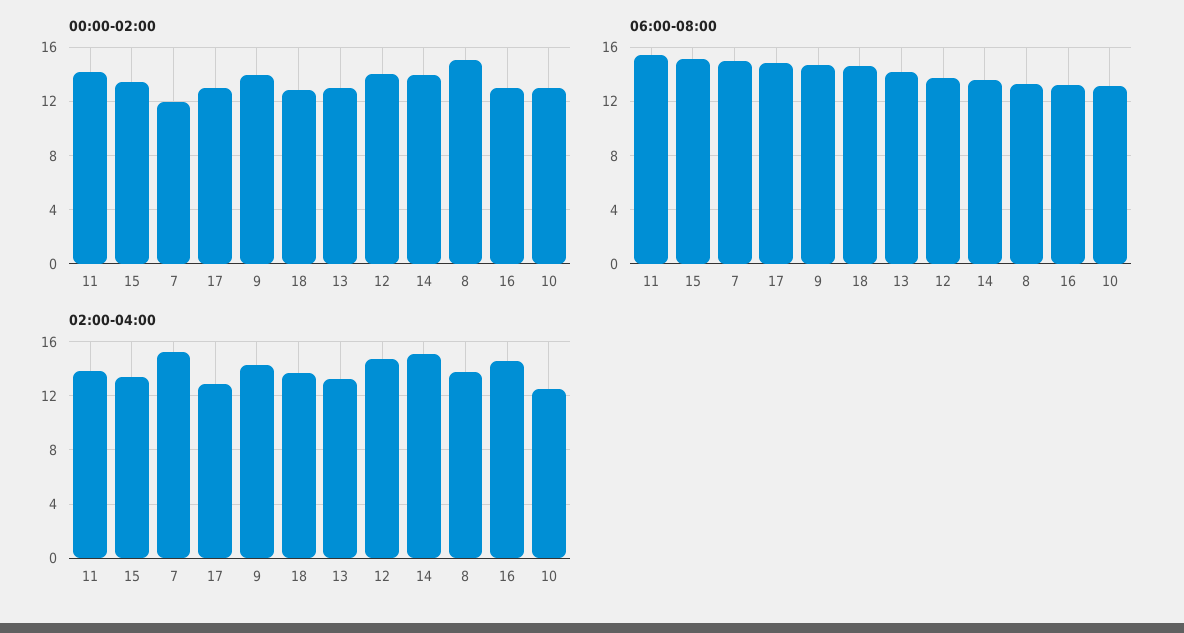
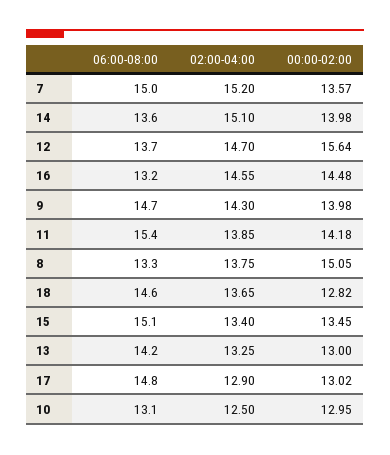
  {
    "00:00-02:00": {
      "11": 14.18,
      "15": 13.45,
-     "7": 12,
+     "7": 13.57,
      "17": 13.02,
      "9": 13.98,
      "18": 12.82,
      "13": 13,
-     "12": 14,
+     "12": 15.64,
      "14": 13.98,
      "8": 15.05,
-     "16": 13,
+     "16": 14.48,
      "10": 12.95
    },
    "06:00-08:00": {
      "11": 15.4,
      "15": 15.1,
      "7": 15,
      "17": 14.8,
      "9": 14.7,
      "18": 14.6,
      "13": 14.2,
      "12": 13.7,
      "14": 13.6,
      "8": 13.3,
      "16": 13.2,
      "10": 13.1
    },
    "02:00-04:00": {
      "11": 13.85,
      "15": 13.4,
      "7": 15.2,
      "17": 12.9,
      "9": 14.3,
      "18": 13.65,
      "13": 13.25,
      "12": 14.7,
      "14": 15.1,
      "8": 13.75,
      "16": 14.55,
      "10": 12.5
    }
  }

